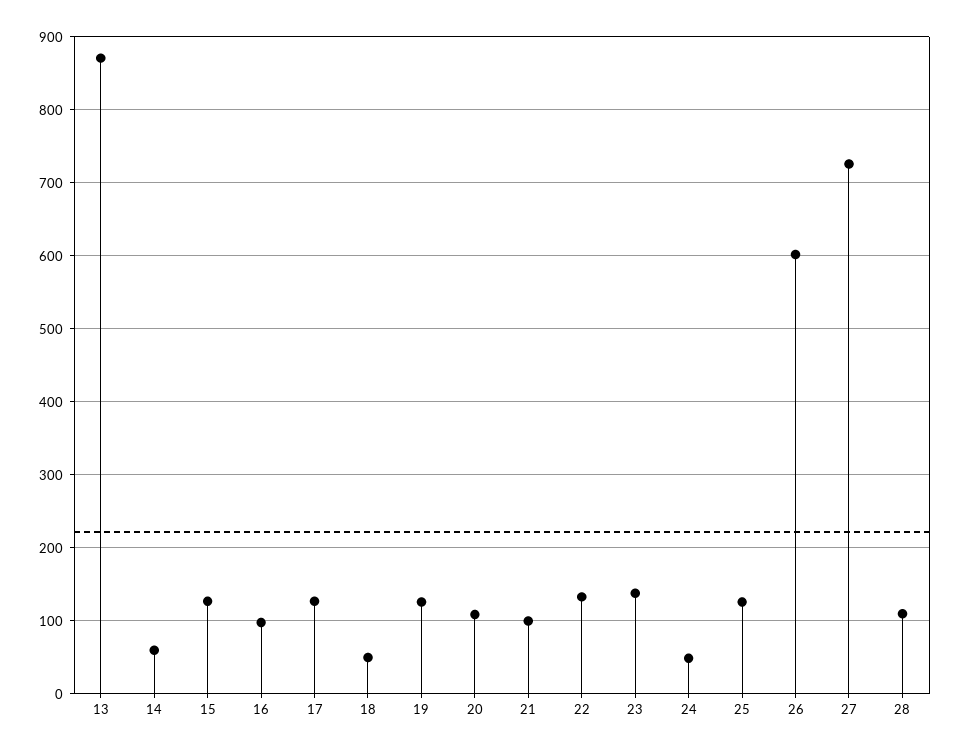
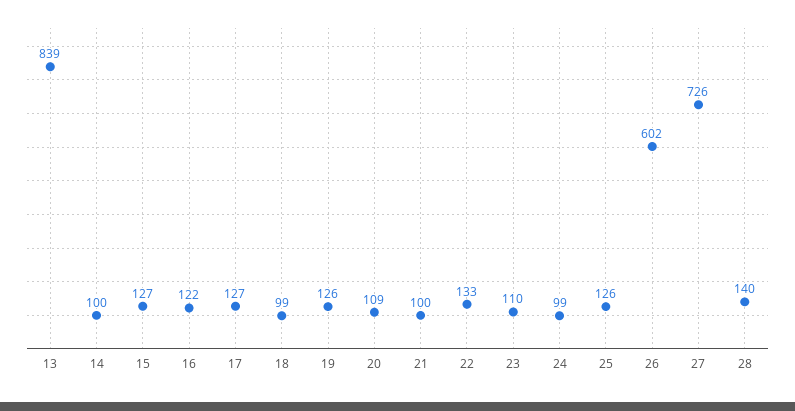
  {
-   "13": 870,
+   "13": 839,
-   "14": 60,
+   "14": 100,
    "15": 127,
-   "16": 100,
+   "16": 122,
    "17": 127,
-   "18": 50,
+   "18": 99,
    "19": 126,
    "20": 109,
    "21": 100,
    "22": 133,
-   "23": 140,
+   "23": 110,
-   "24": 50,
+   "24": 99,
    "25": 126,
    "26": 602,
    "27": 726,
-   "28": 110
+   "28": 140
  }

